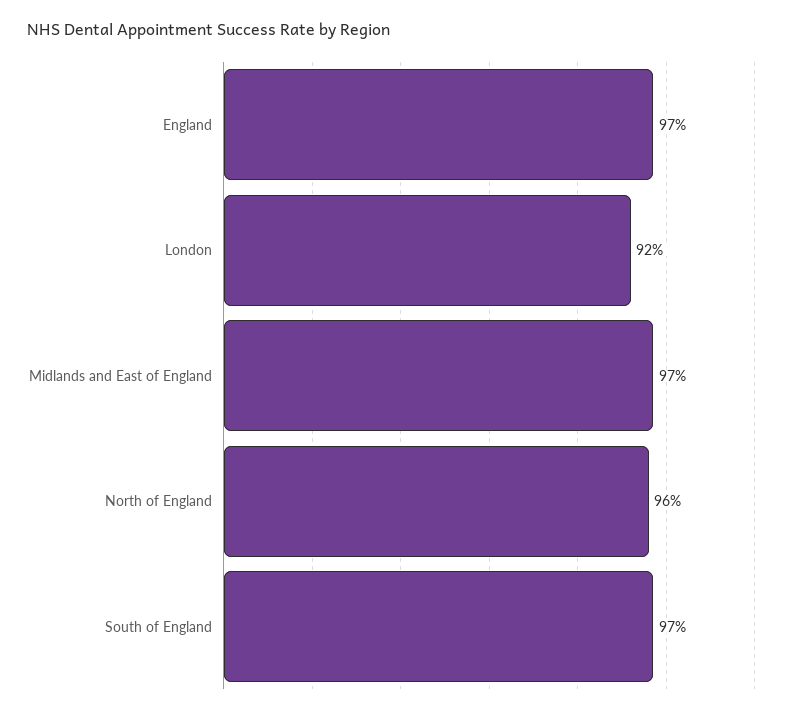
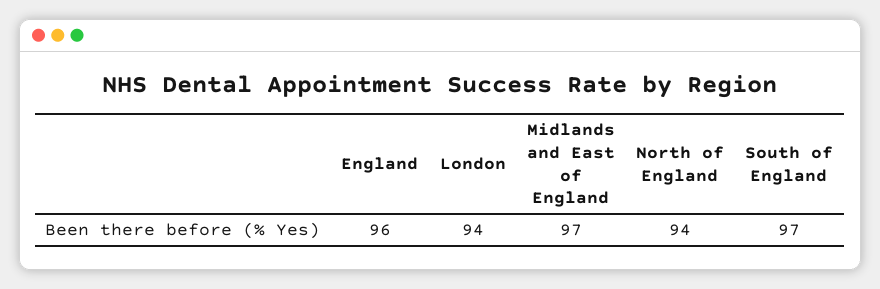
  {
-   "England": 97,
+   "England": 96,
-   "London": 92,
+   "London": 94,
    "Midlands and East of England": 97,
-   "North of England": 96,
+   "North of England": 94,
    "South of England": 97
  }

